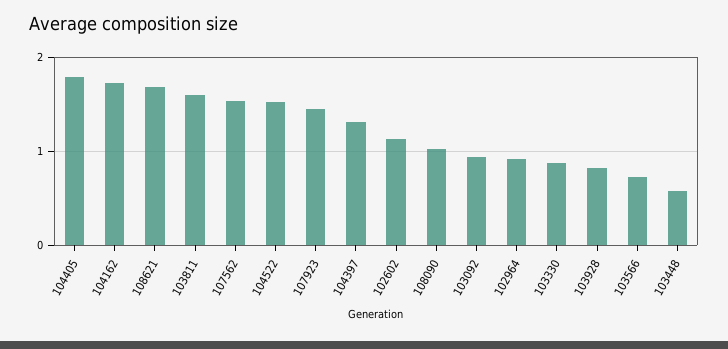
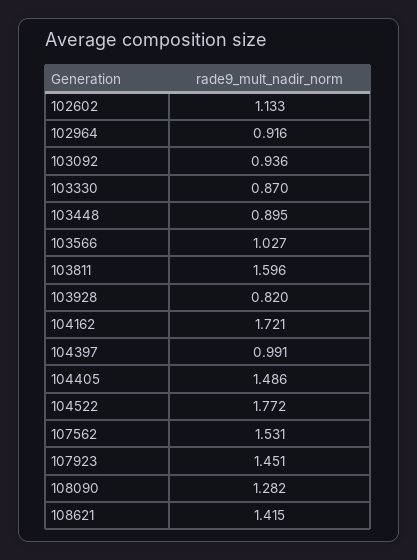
  {
-   "104405": 1.8,
+   "104405": 1.486,
    "104162": 1.721,
-   "108621": 1.7,
+   "108621": 1.415,
    "103811": 1.596,
    "107562": 1.531,
-   "104522": 1.5,
+   "104522": 1.772,
    "107923": 1.451,
-   "104397": 1.3,
+   "104397": 0.991,
    "102602": 1.133,
-   "108090": 1,
+   "108090": 1.282,
    "103092": 0.936,
    "102964": 0.916,
    "103330": 0.87,
    "103928": 0.82,
-   "103566": 0.7,
+   "103566": 1.027,
-   "103448": 0.6
+   "103448": 0.895
  }

